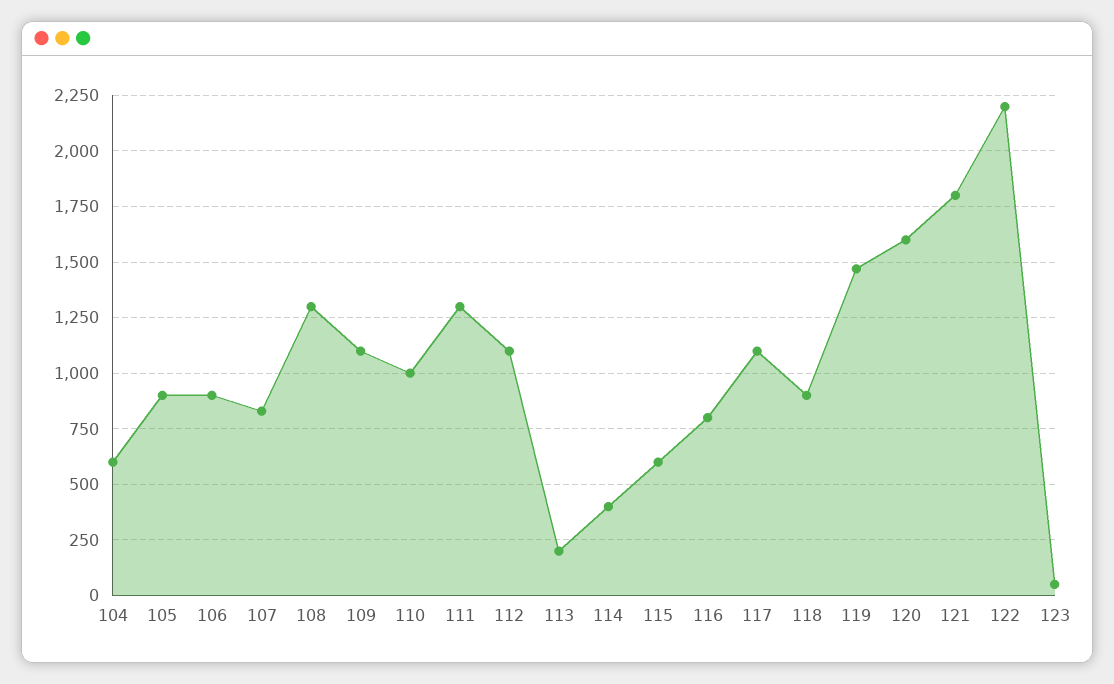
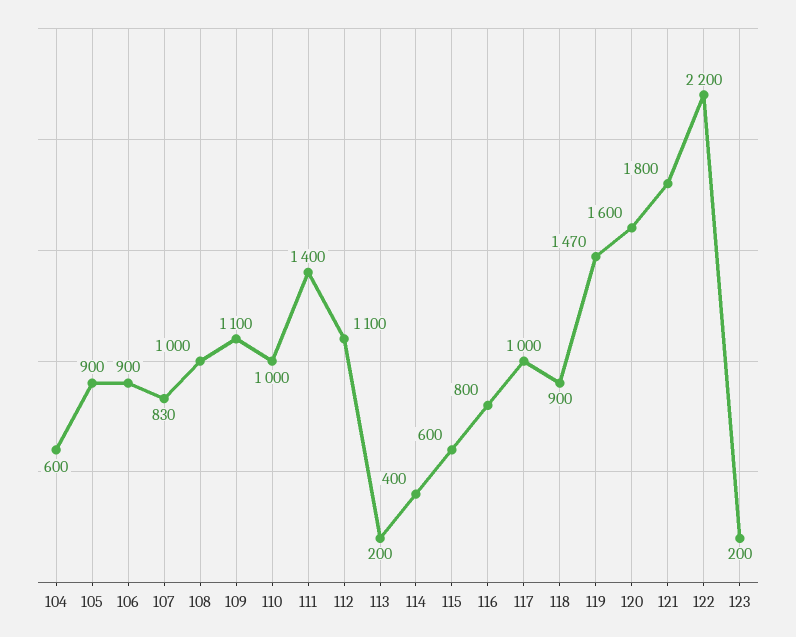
  {
    "104": 600,
    "105": 900,
    "106": 900,
    "107": 830,
-   "108": 1300,
+   "108": 1000,
    "109": 1100,
    "110": 1000,
-   "111": 1300,
+   "111": 1400,
    "112": 1100,
    "113": 200,
    "114": 400,
    "115": 600,
    "116": 800,
-   "117": 1100,
+   "117": 1000,
    "118": 900,
    "119": 1470,
    "120": 1600,
    "121": 1800,
    "122": 2200,
-   "123": 50
+   "123": 200
  }

